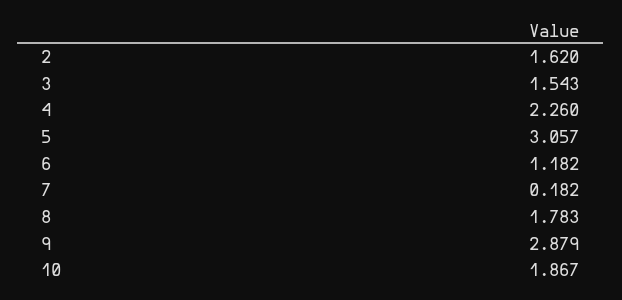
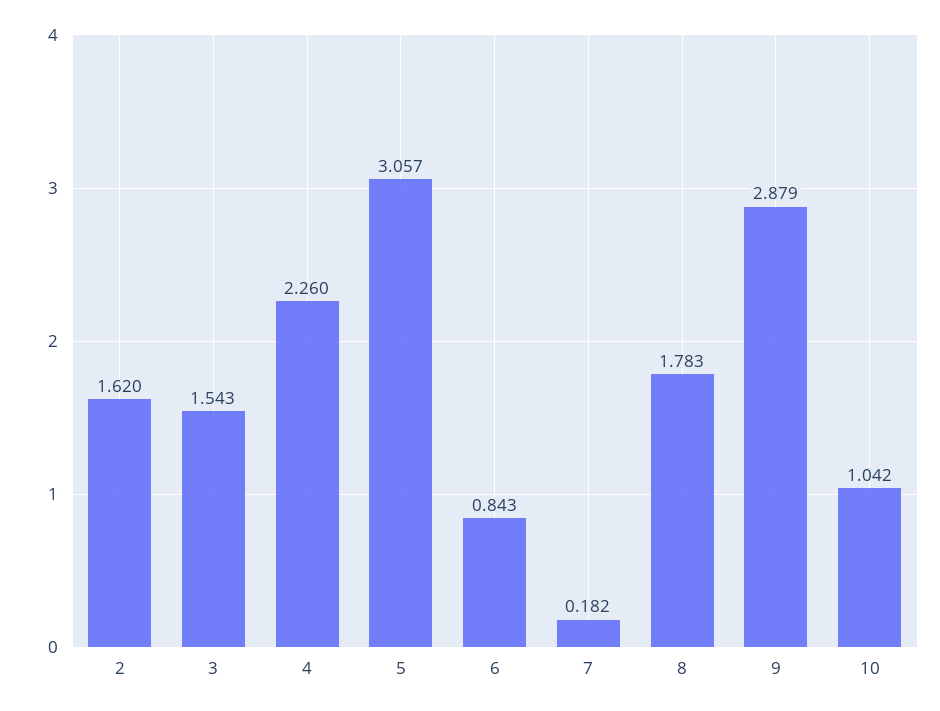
  {
    "2": 1.62,
    "3": 1.543,
    "4": 2.26,
    "5": 3.057,
-   "6": 1.182,
+   "6": 0.843,
    "7": 0.182,
    "8": 1.783,
    "9": 2.879,
-   "10": 1.867
+   "10": 1.042
  }

